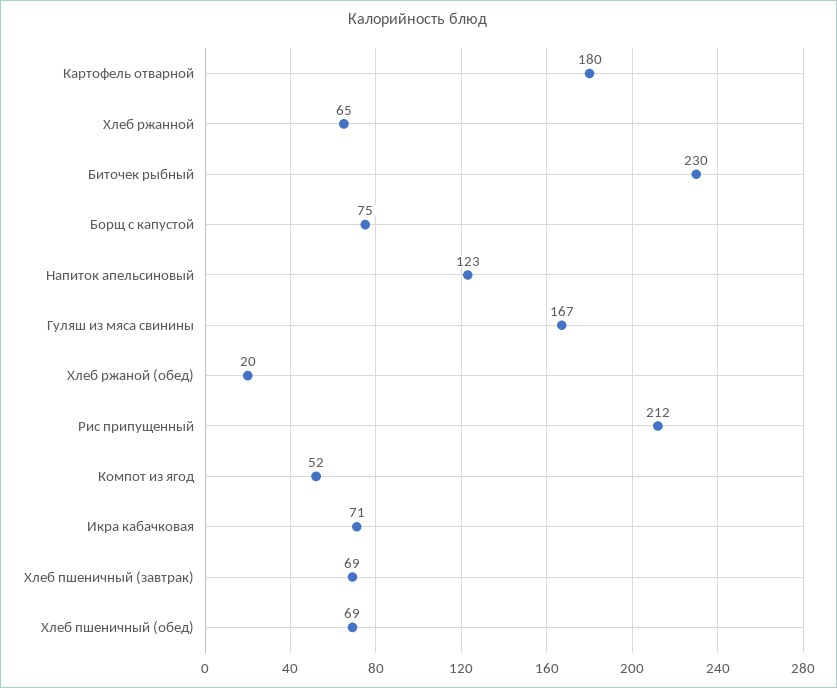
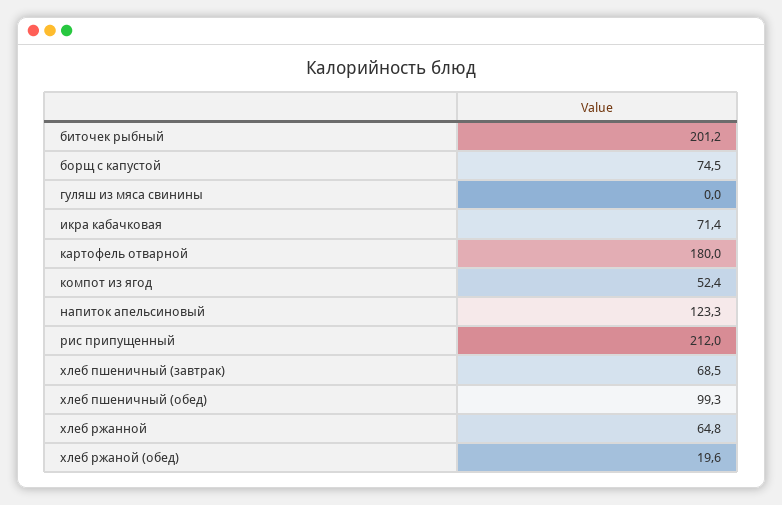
  {
    "Картофель отварной": 180,
    "Хлеб ржанной": 64.8,
-   "Биточек рыбный": 230,
+   "Биточек рыбный": 201.2,
    "Борщ с капустой": 74.5,
    "Напиток апельсиновый": 123.3,
-   "Гуляш из мяса свинины": 167,
+   "Гуляш из мяса свинины": 0,
    "Хлеб ржаной (обед)": 19.6,
    "Рис припущенный": 212,
    "Компот из ягод": 52.4,
    "Икра кабачковая": 71.4,
    "Хлеб пшеничный (завтрак)": 68.5,
-   "Хлеб пшеничный (обед)": 69
+   "Хлеб пшеничный (обед)": 99.3
  }

